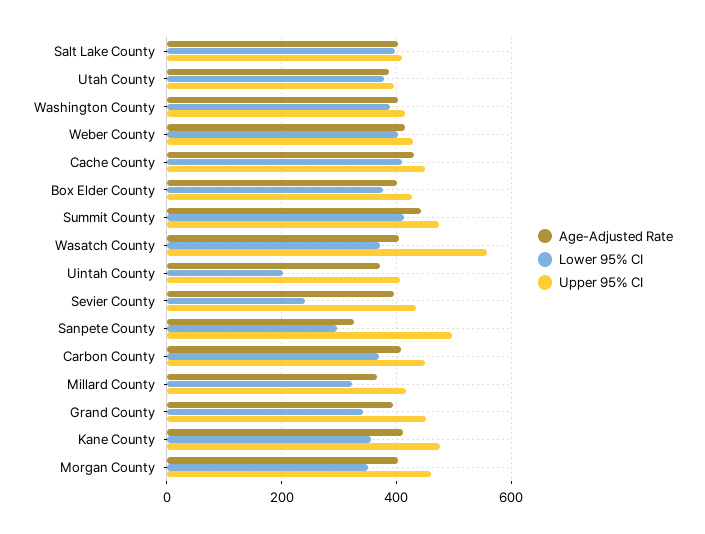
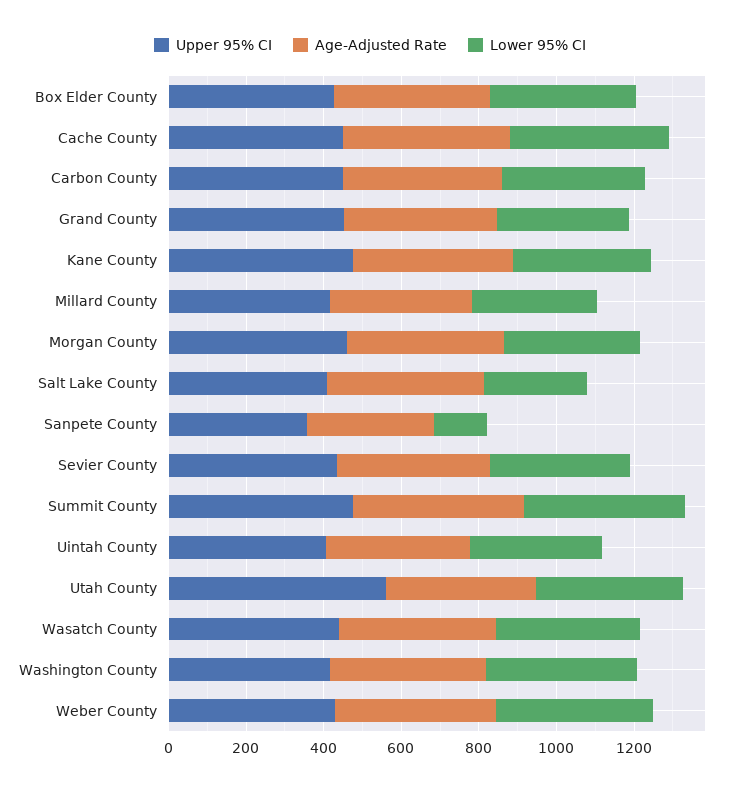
  {
    "Age-Adjusted Rate": {
      "Salt Lake County": 400,
      "Utah County": 380,
      "Washington County": 400,
      "Weber County": 420,
      "Cache County": 440,
      "Box Elder County": 400,
      "Summit County": 440,
      "Wasatch County": 400,
      "Uintah County": 380,
      "Sevier County": 400,
      "Sanpete County": 320,
      "Carbon County": 400,
      "Millard County": 360,
      "Grand County": 400,
      "Kane County": 420,
      "Morgan County": 400
    },
    "Lower 95% CI": {
-     "Salt Lake County": 400,
+     "Salt Lake County": 250,
      "Utah County": 380,
      "Washington County": 380,
      "Weber County": 400,
      "Cache County": 420,
      "Box Elder County": 380,
      "Summit County": 420,
      "Wasatch County": 380,
-     "Uintah County": 200,
+     "Uintah County": 350,
-     "Sevier County": 240,
+     "Sevier County": 350,
-     "Sanpete County": 300,
+     "Sanpete County": 150,
      "Carbon County": 360,
      "Millard County": 320,
      "Grand County": 340,
      "Kane County": 360,
      "Morgan County": 360
    },
    "Upper 95% CI": {
      "Salt Lake County": 400,
-     "Utah County": 400,
+     "Utah County": 550,
      "Washington County": 420,
      "Weber County": 420,
      "Cache County": 460,
      "Box Elder County": 420,
      "Summit County": 480,
-     "Wasatch County": 560,
+     "Wasatch County": 450,
      "Uintah County": 400,
      "Sevier County": 440,
-     "Sanpete County": 500,
+     "Sanpete County": 350,
      "Carbon County": 460,
      "Millard County": 420,
      "Grand County": 460,
      "Kane County": 480,
      "Morgan County": 460
    }
  }

